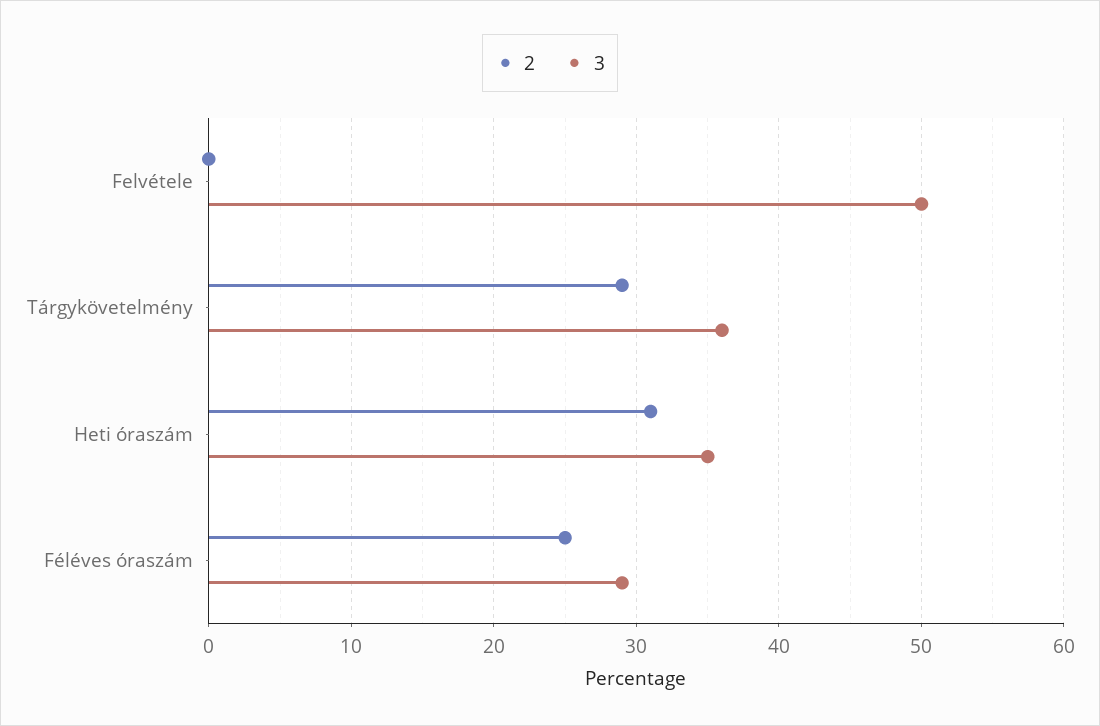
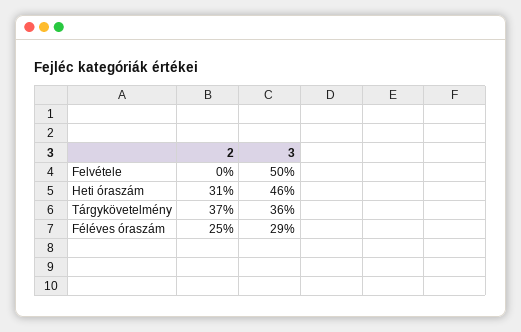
  {
    "2": {
      "Felvétele": 0,
-     "Tárgykövetelmény": 29,
+     "Tárgykövetelmény": 37,
      "Heti óraszám": 31,
      "Féléves óraszám": 25
    },
    "3": {
      "Felvétele": 50,
      "Tárgykövetelmény": 36,
-     "Heti óraszám": 35,
+     "Heti óraszám": 46,
      "Féléves óraszám": 29
    }
  }

